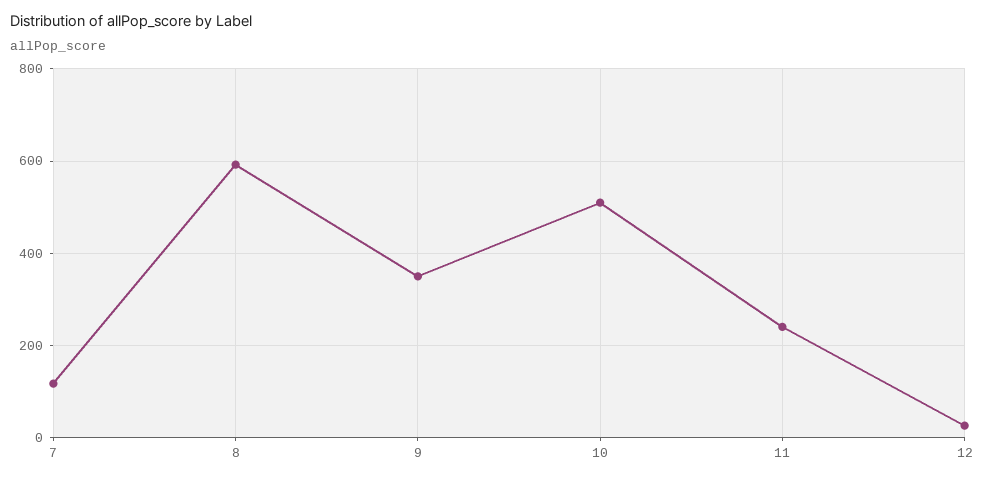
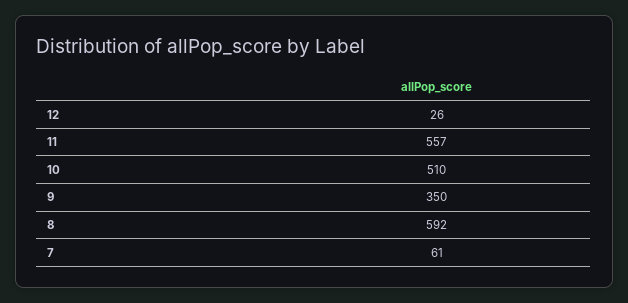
  {
-   "7": 120,
+   "7": 61,
    "8": 592,
    "9": 350,
    "10": 510,
-   "11": 240,
+   "11": 557,
    "12": 26
  }

